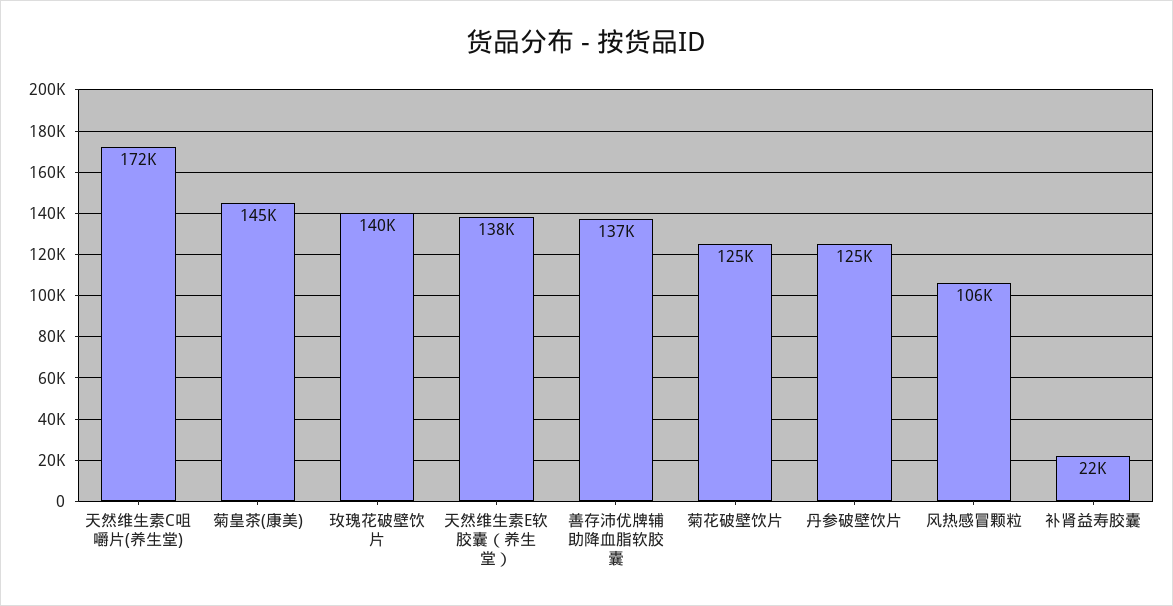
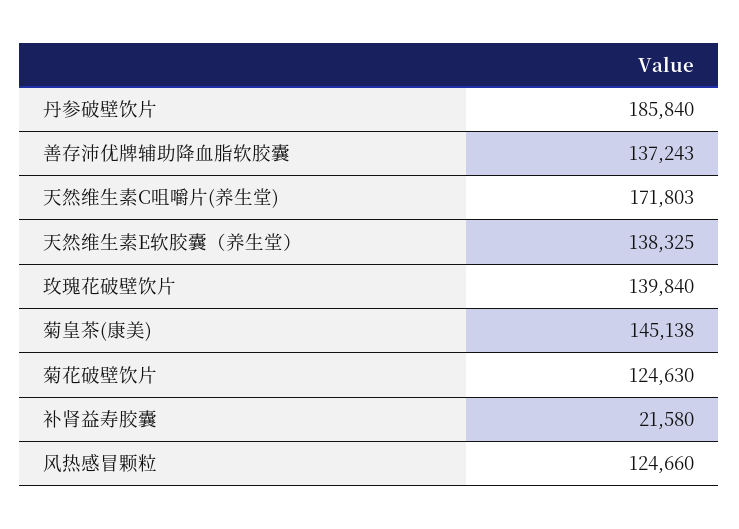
  {
    "天然维生素C咀嚼片(养生堂)": 171803,
    "菊皇茶(康美)": 145138,
    "玫瑰花破壁饮片": 139840,
    "天然维生素E软胶囊（养生堂）": 138325,
    "善存沛优牌辅助降血脂软胶囊": 137243,
    "菊花破壁饮片": 124630,
-   "丹参破壁饮片": 125000,
+   "丹参破壁饮片": 185840,
-   "风热感冒颗粒": 106000,
+   "风热感冒颗粒": 124660,
    "补肾益寿胶囊": 21580
  }

